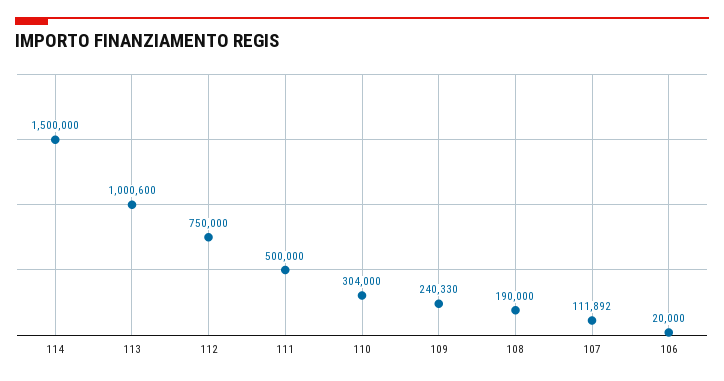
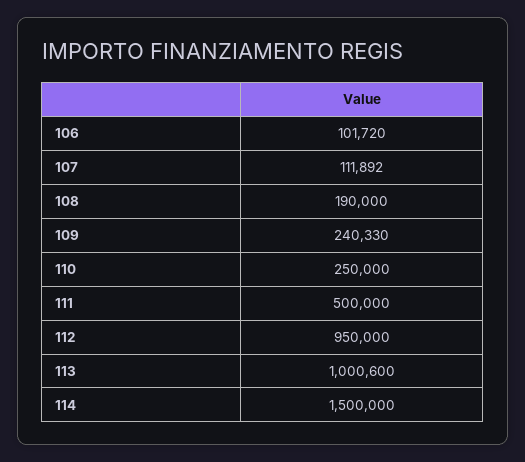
  {
    "114": 1500000,
    "113": 1000600,
-   "112": 750000,
+   "112": 950000,
    "111": 500000,
-   "110": 304000,
+   "110": 250000,
    "109": 240330,
    "108": 190000,
    "107": 111892,
-   "106": 20000
+   "106": 101720
  }

